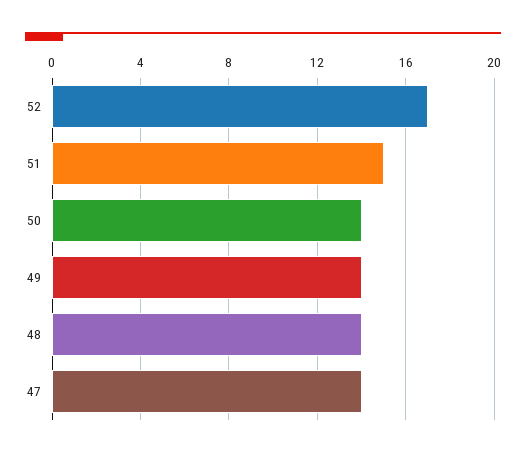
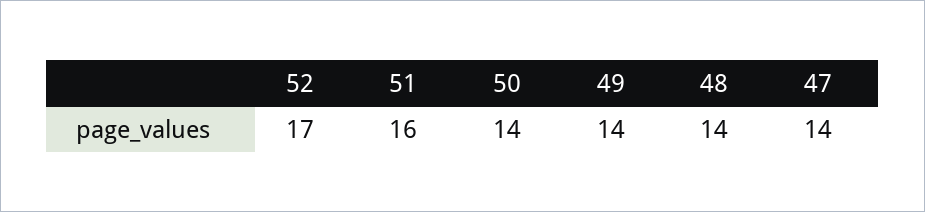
  {
    "52": 17,
-   "51": 15,
+   "51": 16,
    "50": 14,
    "49": 14,
    "48": 14,
    "47": 14
  }

